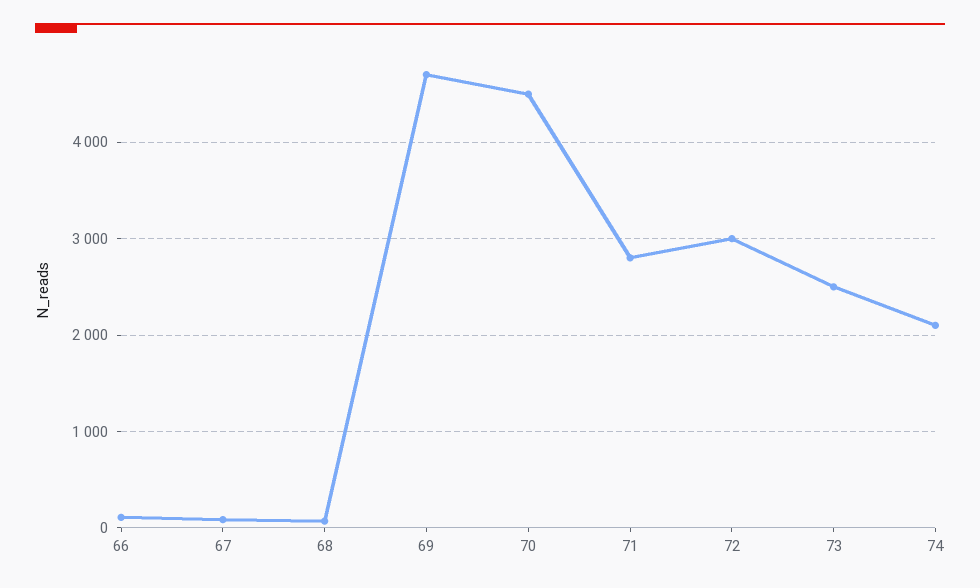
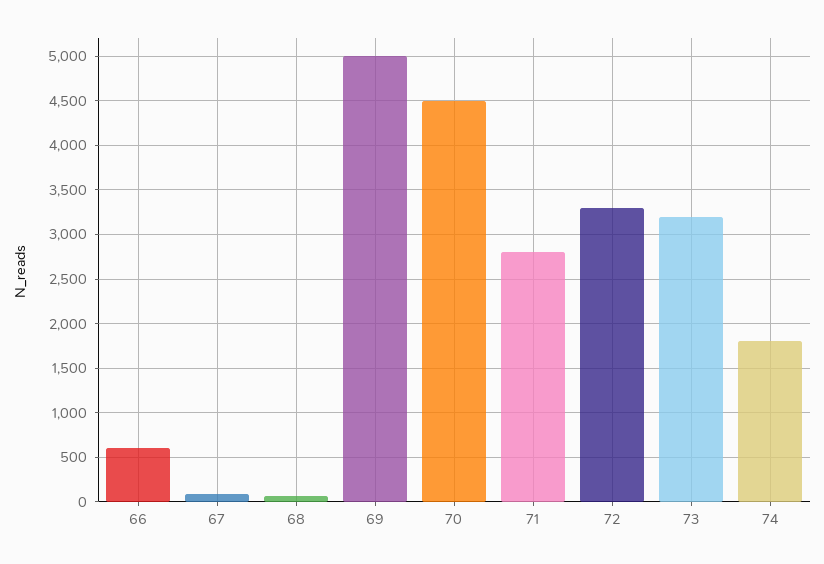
  {
-   "66": 100,
+   "66": 600,
    "67": 100,
    "68": 100,
-   "69": 4700,
+   "69": 5000,
    "70": 4500,
    "71": 2800,
-   "72": 3000,
+   "72": 3300,
-   "73": 2500,
+   "73": 3200,
-   "74": 2100
+   "74": 1800
  }

